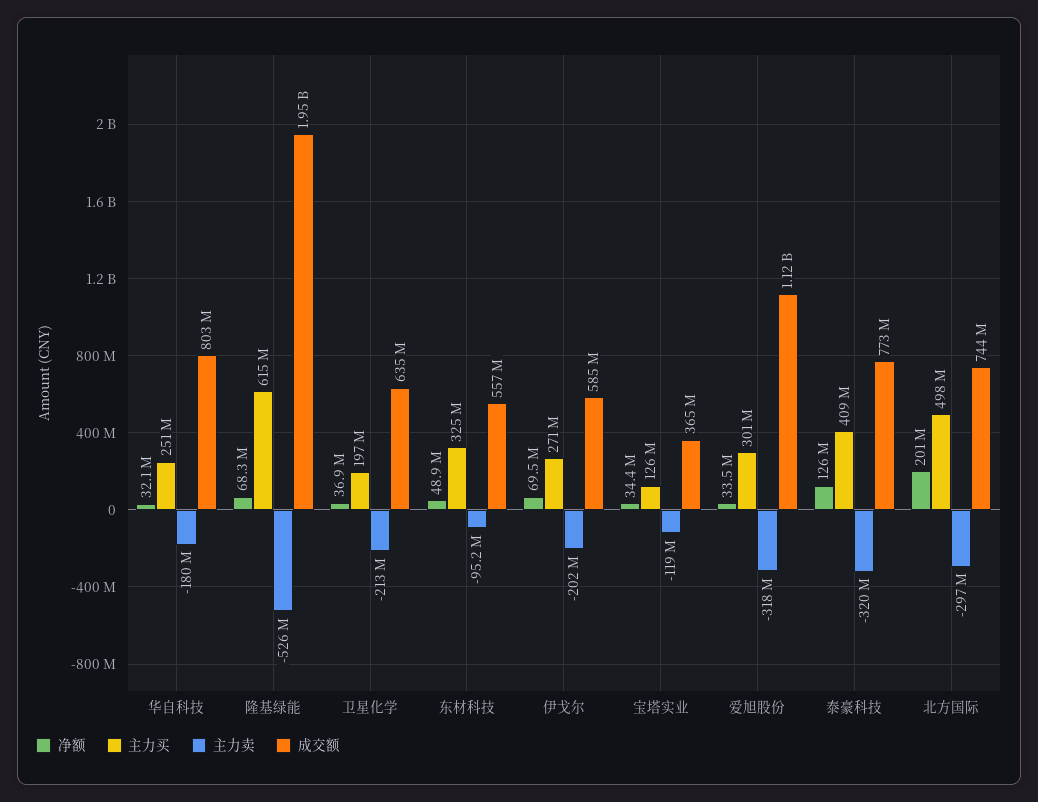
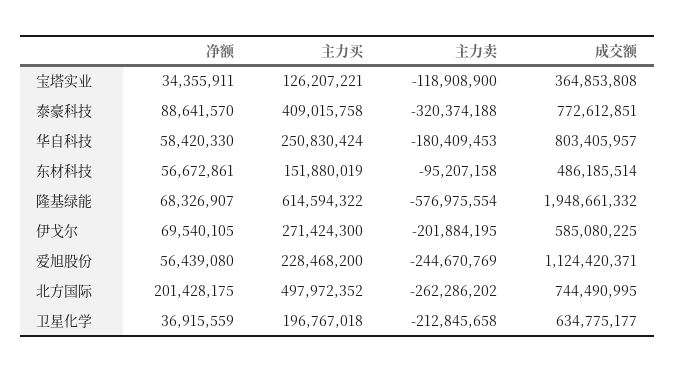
  {
    "净额": {
-     "华自科技": 32100000,
+     "华自科技": 58420330,
      "隆基绿能": 68326907,
      "卫星化学": 36915559,
-     "东材科技": 48900000,
+     "东材科技": 56672861,
      "伊戈尔": 69540105,
      "宝塔实业": 34355911,
-     "爱旭股份": 33500000,
+     "爱旭股份": 56439080,
-     "泰豪科技": 126000000,
+     "泰豪科技": 88641570,
      "北方国际": 201428175
    },
    "主力买": {
      "华自科技": 250830424,
      "隆基绿能": 614594322,
      "卫星化学": 196767018,
-     "东材科技": 325000000,
+     "东材科技": 151880019,
      "伊戈尔": 271424300,
      "宝塔实业": 126207221,
-     "爱旭股份": 301000000,
+     "爱旭股份": 228468200,
      "泰豪科技": 409015758,
      "北方国际": 497972352
    },
    "主力卖": {
      "华自科技": -180409453,
-     "隆基绿能": -526000000,
+     "隆基绿能": -576975554,
      "卫星化学": -212845658,
      "东材科技": -95207158,
      "伊戈尔": -201884195,
      "宝塔实业": -118908900,
-     "爱旭股份": -318000000,
+     "爱旭股份": -244670769,
      "泰豪科技": -320374188,
-     "北方国际": -297000000
+     "北方国际": -262286202
    },
    "成交额": {
      "华自科技": 803405957,
      "隆基绿能": 1948661332,
      "卫星化学": 634775177,
-     "东材科技": 557000000,
+     "东材科技": 486185514,
      "伊戈尔": 585080225,
      "宝塔实业": 364853808,
      "爱旭股份": 1124420371,
      "泰豪科技": 772612851,
      "北方国际": 744490995
    }
  }

